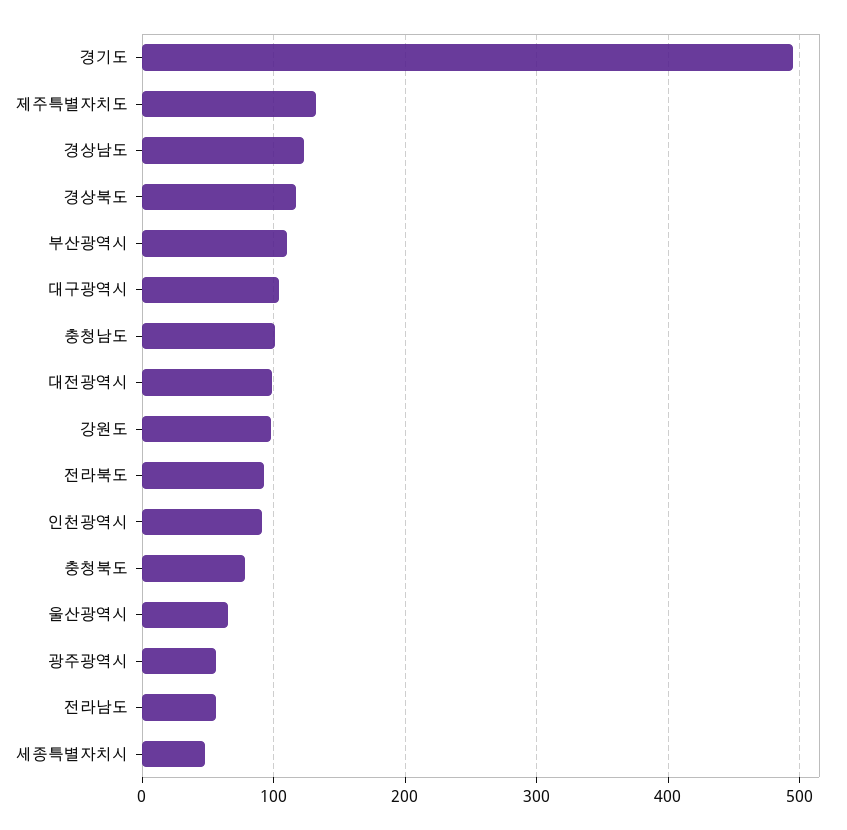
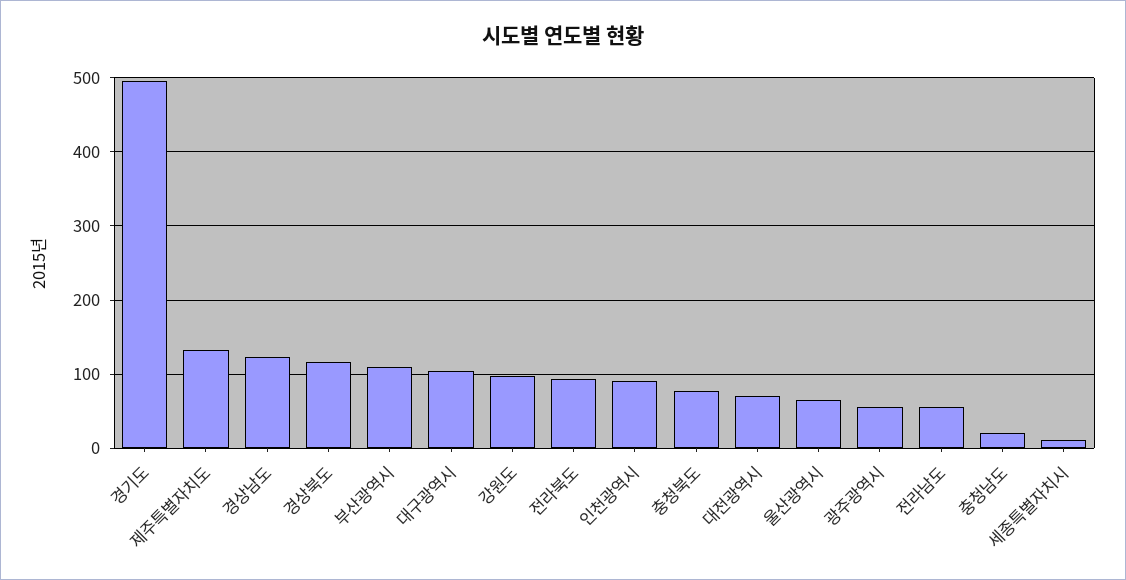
  {
    "경기도": 500,
    "제주특별자치도": 130,
    "경상남도": 120,
    "경상북도": 120,
    "부산광역시": 110,
    "대구광역시": 100,
-   "충청남도": 100,
+   "충청남도": 20,
-   "대전광역시": 100,
+   "대전광역시": 70,
    "강원도": 100,
    "전라북도": 90,
    "인천광역시": 90,
    "충청북도": 80,
    "울산광역시": 70,
    "광주광역시": 60,
    "전라남도": 60,
-   "세종특별자치시": 50
+   "세종특별자치시": 10
  }

